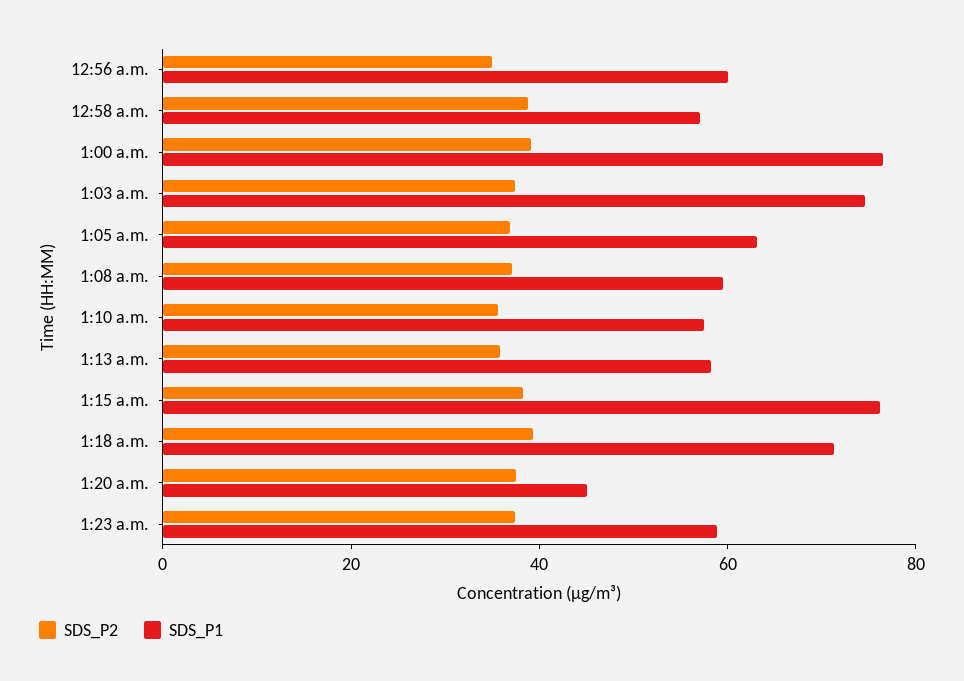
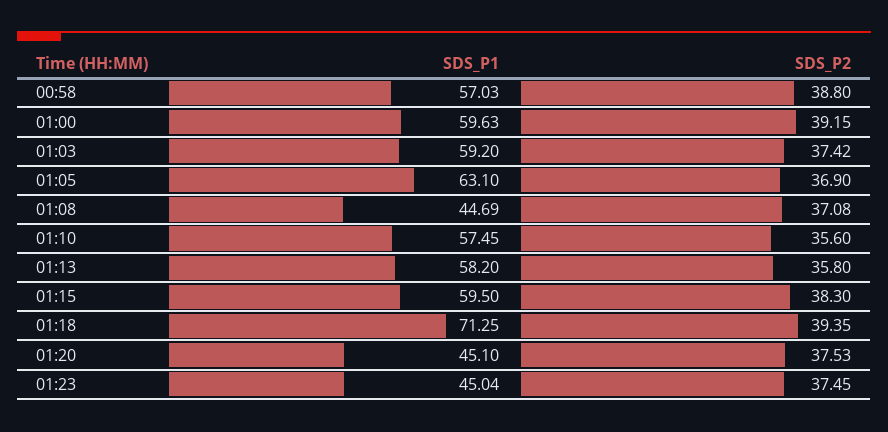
  {
    "SDS_P2": {
-     "12:56 a.m.": 35,
      "12:58 a.m.": 38.8,
      "1:00 a.m.": 39.15,
      "1:03 a.m.": 37.42,
      "1:05 a.m.": 36.9,
      "1:08 a.m.": 37.08,
      "1:10 a.m.": 35.6,
      "1:13 a.m.": 35.8,
      "1:15 a.m.": 38.3,
      "1:18 a.m.": 39.35,
      "1:20 a.m.": 37.53,
      "1:23 a.m.": 37.45
    },
    "SDS_P1": {
-     "12:56 a.m.": 60,
      "12:58 a.m.": 57.03,
-     "1:00 a.m.": 75,
+     "1:00 a.m.": 59.63,
-     "1:03 a.m.": 75,
+     "1:03 a.m.": 59.2,
      "1:05 a.m.": 63.1,
-     "1:08 a.m.": 60,
+     "1:08 a.m.": 44.69,
      "1:10 a.m.": 57.45,
      "1:13 a.m.": 58.2,
-     "1:15 a.m.": 75,
+     "1:15 a.m.": 59.5,
      "1:18 a.m.": 71.25,
      "1:20 a.m.": 45.1,
-     "1:23 a.m.": 60
+     "1:23 a.m.": 45.04
    }
  }

